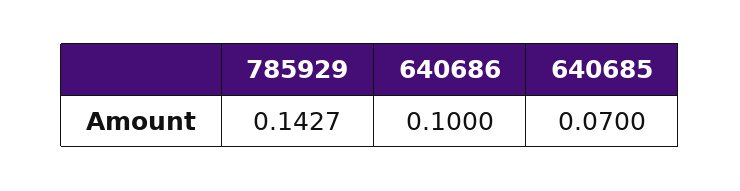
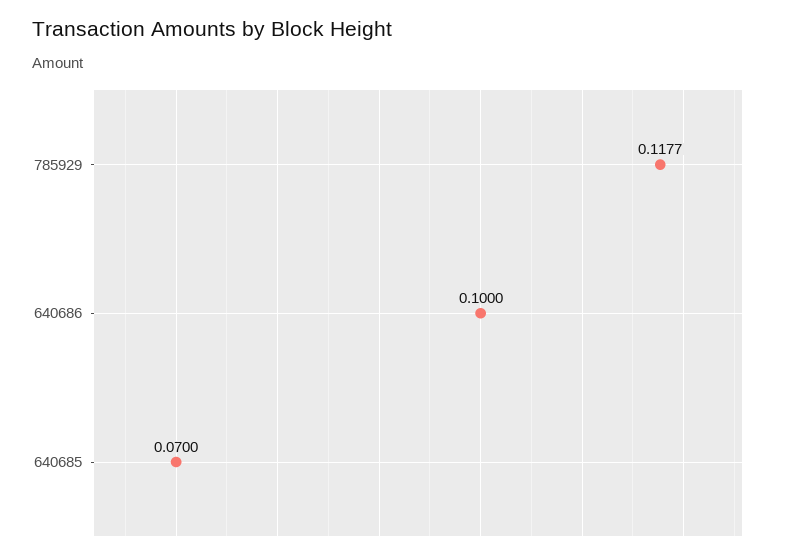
  {
-   "785929": 0.1427,
+   "785929": 0.1177,
    "640686": 0.1,
    "640685": 0.07
  }

